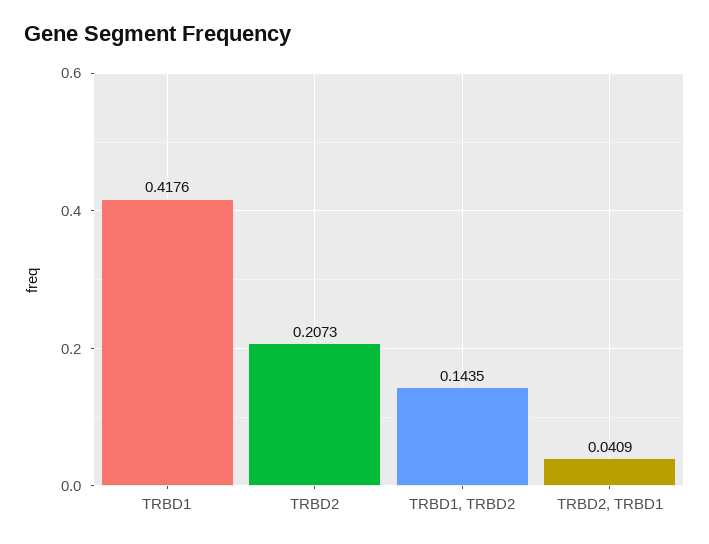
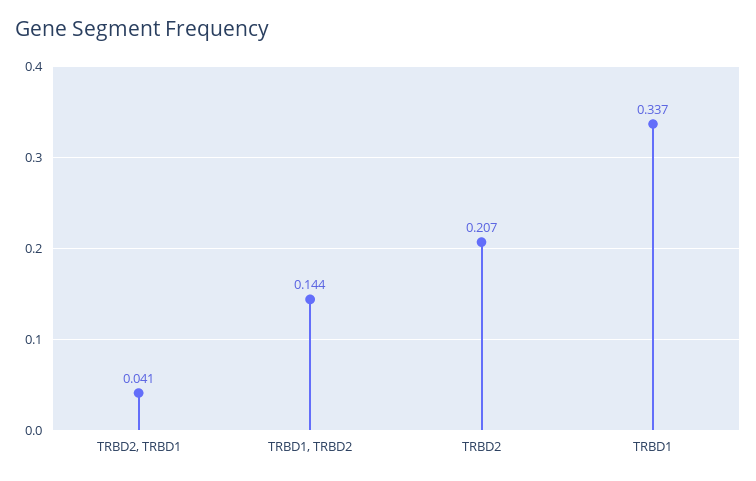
  {
-   "TRBD1": 0.4176,
+   "TRBD1": 0.337,
    "TRBD2": 0.2073,
    "TRBD1, TRBD2": 0.1435,
    "TRBD2, TRBD1": 0.0409
  }

